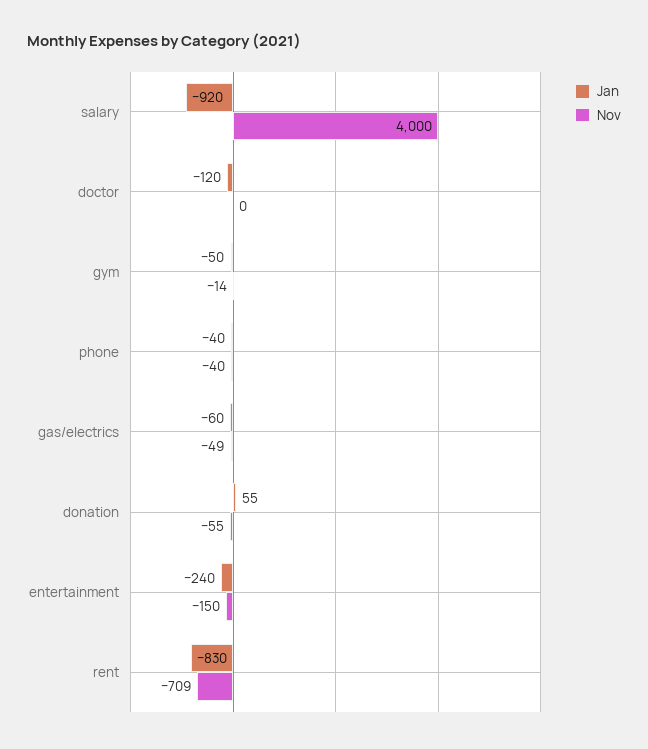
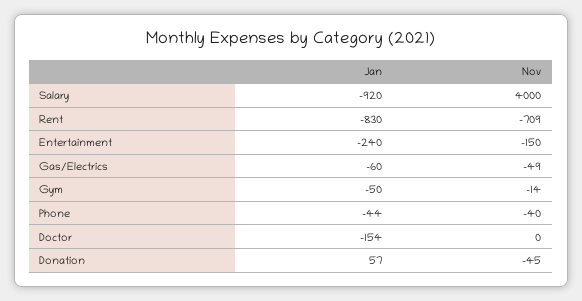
  {
    "Jan": {
      "salary": -920,
-     "doctor": -120,
+     "doctor": -154,
      "gym": -50,
-     "phone": -40,
+     "phone": -44,
      "gas/electrics": -60,
-     "donation": 55,
+     "donation": 57,
      "entertainment": -240,
      "rent": -830
    },
    "Nov": {
      "salary": 4000,
      "doctor": 0,
      "gym": -14,
      "phone": -40,
      "gas/electrics": -49,
-     "donation": -55,
+     "donation": -45,
      "entertainment": -150,
      "rent": -709
    }
  }

